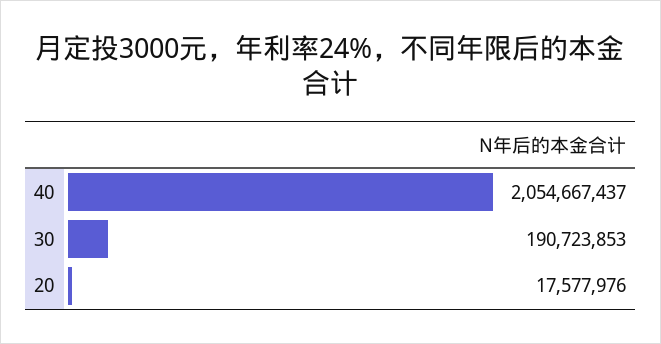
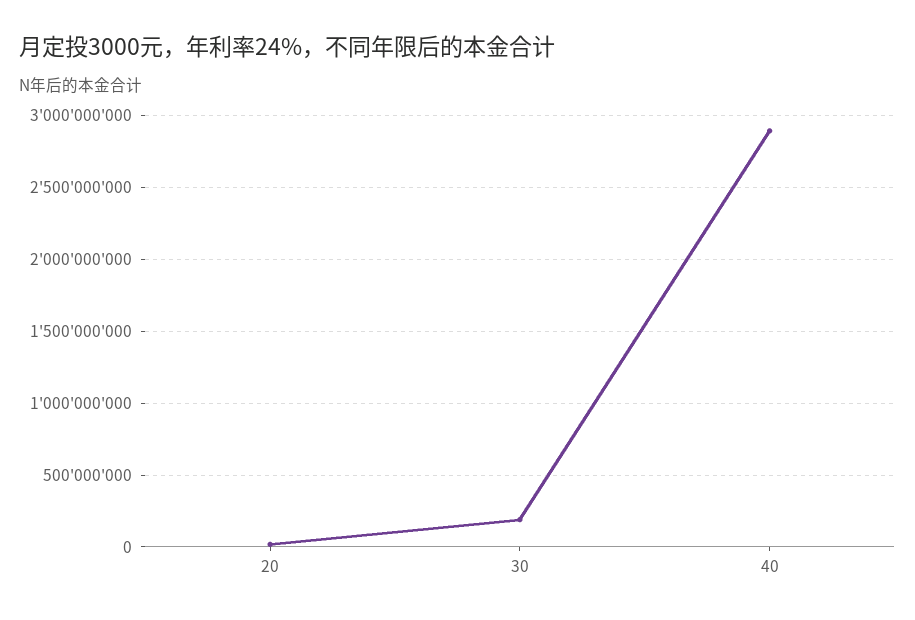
  {
-   "40": 2054667437,
+   "40": 2900000000,
    "30": 190723853,
    "20": 17577976
  }

